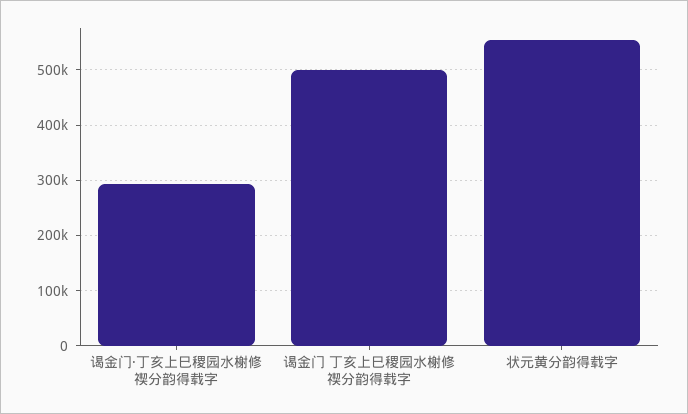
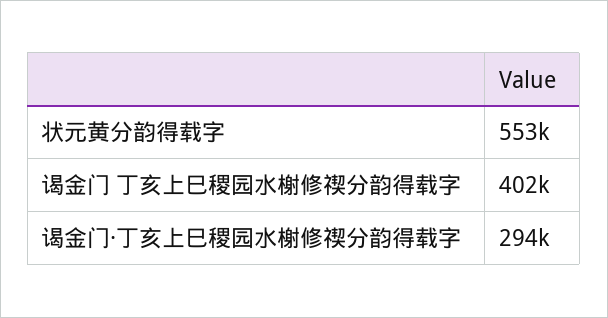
  {
    "谒金门·丁亥上巳稷园水榭修禊分韵得载字": 294000,
-   "谒金门 丁亥上巳稷园水榭修禊分韵得载字": 500000,
+   "谒金门 丁亥上巳稷园水榭修禊分韵得载字": 402000,
    "状元黄分韵得载字": 553000
  }

